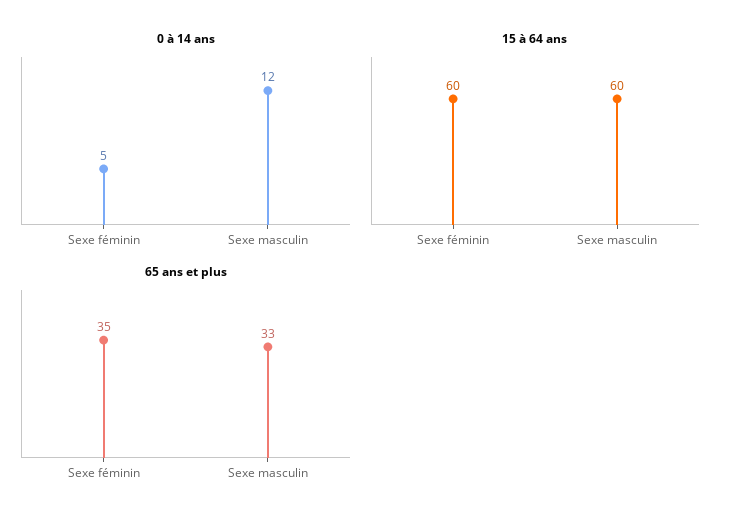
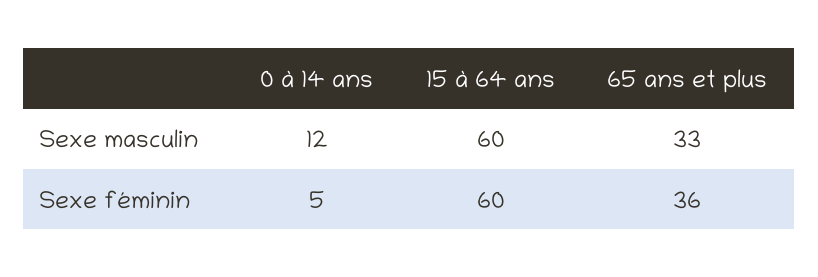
  {
    "0 à 14 ans": {
      "Sexe féminin": 5,
      "Sexe masculin": 12
    },
    "15 à 64 ans": {
      "Sexe féminin": 60,
      "Sexe masculin": 60
    },
    "65 ans et plus": {
-     "Sexe féminin": 35,
+     "Sexe féminin": 36,
      "Sexe masculin": 33
    }
  }

